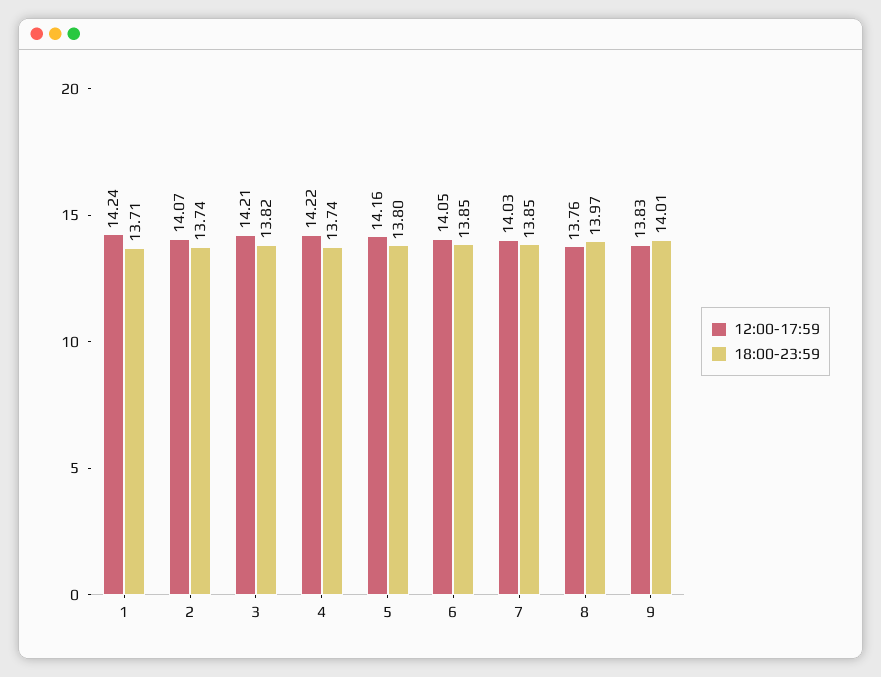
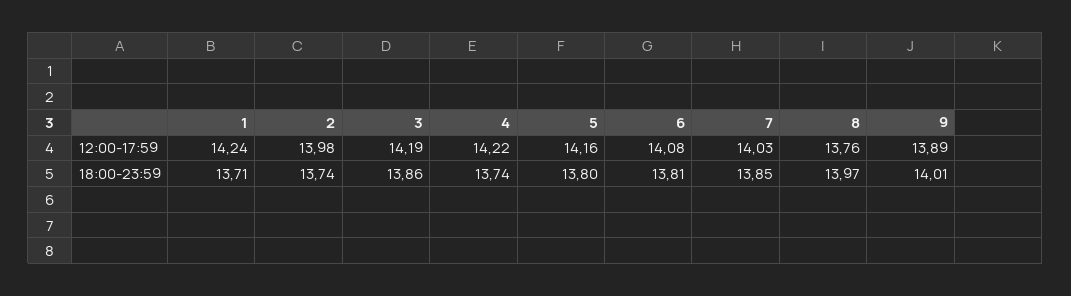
  {
    "12:00-17:59": {
      "1": 14.24,
-     "2": 14.07,
+     "2": 13.98,
-     "3": 14.21,
+     "3": 14.19,
      "4": 14.22,
      "5": 14.16,
-     "6": 14.05,
+     "6": 14.08,
      "7": 14.03,
      "8": 13.76,
-     "9": 13.83
+     "9": 13.89
    },
    "18:00-23:59": {
      "1": 13.71,
      "2": 13.74,
-     "3": 13.82,
+     "3": 13.86,
      "4": 13.74,
      "5": 13.8,
-     "6": 13.85,
+     "6": 13.81,
      "7": 13.85,
      "8": 13.97,
      "9": 14.01
    }
  }

